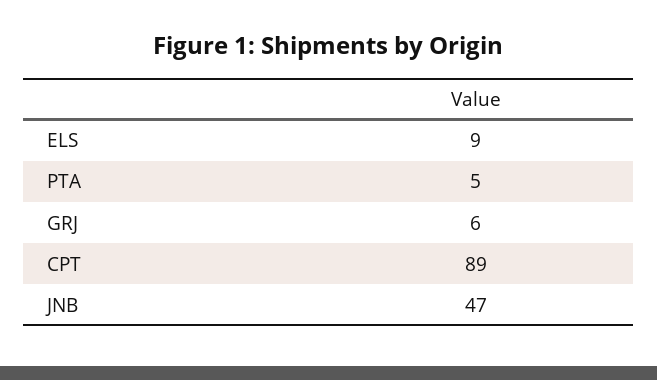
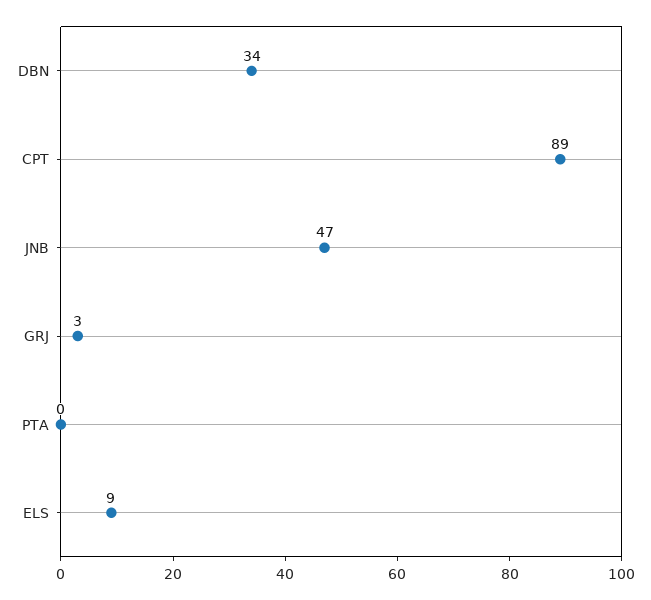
  {
    "ELS": 9,
-   "PTA": 5,
+   "PTA": 0,
-   "GRJ": 6,
+   "GRJ": 3,
    "CPT": 89,
-   "JNB": 47
+   "JNB": 47,
+   "DBN": 34
  }

